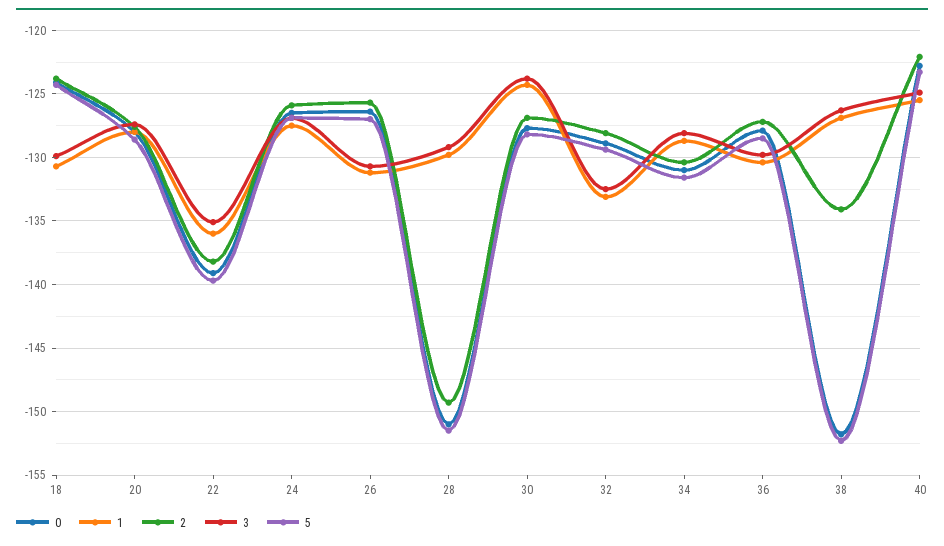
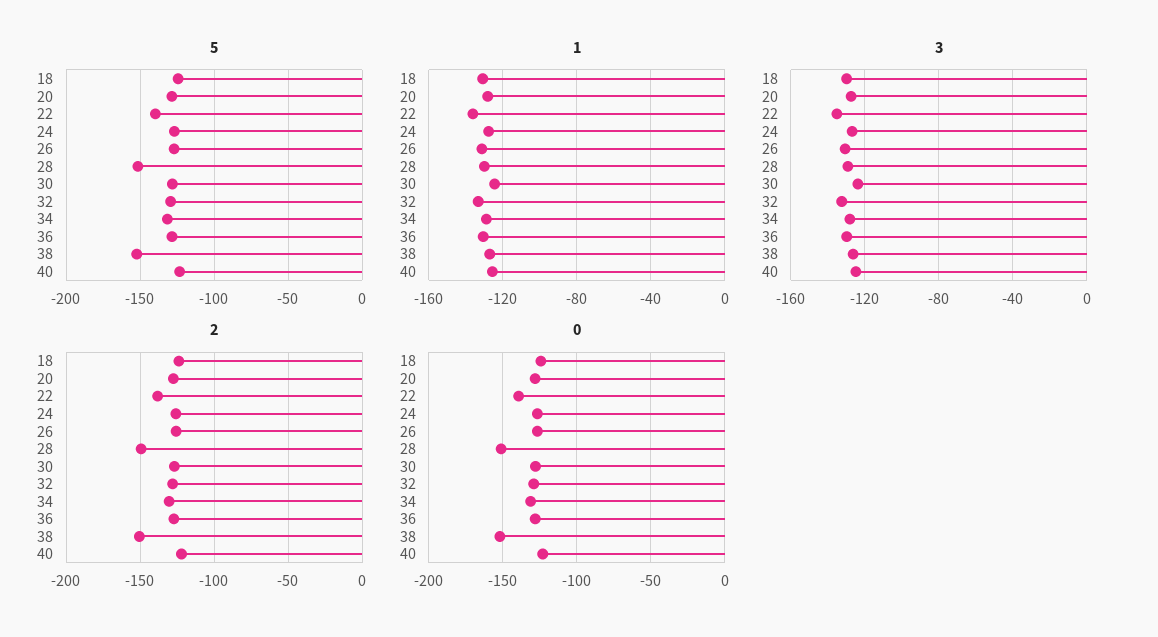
  {
    "0": {
      "18": -124,
      "20": -128,
      "22": -139,
      "24": -126.5,
      "26": -126.5,
      "28": -151,
      "30": -127.5,
      "32": -129,
      "34": -131,
      "36": -128,
      "38": -152,
      "40": -123
    },
    "1": {
      "18": -130.5,
      "20": -128,
      "22": -136,
      "24": -127.5,
      "26": -131,
      "28": -130,
      "30": -124.5,
      "32": -133,
      "34": -128.5,
      "36": -130.5,
      "38": -127,
      "40": -125.5
    },
    "2": {
      "18": -124,
      "20": -127.5,
      "22": -138,
      "24": -126,
      "26": -125.5,
      "28": -149.5,
      "30": -127,
      "32": -128,
      "34": -130.5,
      "36": -127,
-     "38": -134,
+     "38": -150,
      "40": -122
    },
    "3": {
      "18": -130,
      "20": -127.5,
      "22": -135,
      "24": -127,
      "26": -130.5,
      "28": -129,
      "30": -124,
      "32": -132.5,
      "34": -128,
      "36": -130,
      "38": -126.5,
      "40": -125
    },
    "5": {
      "18": -124.5,
      "20": -128.5,
      "22": -139.5,
      "24": -127,
      "26": -127,
      "28": -151.5,
      "30": -128,
      "32": -129.5,
      "34": -131.5,
      "36": -128.5,
      "38": -152.5,
      "40": -123.5
    }
  }

